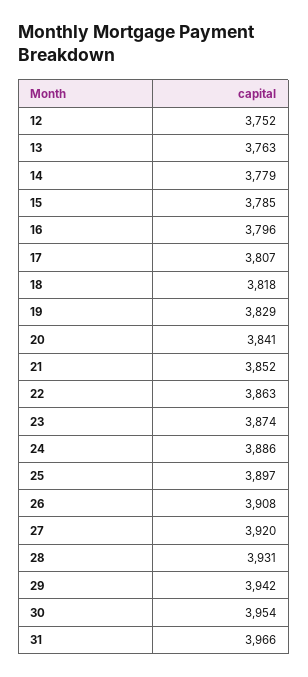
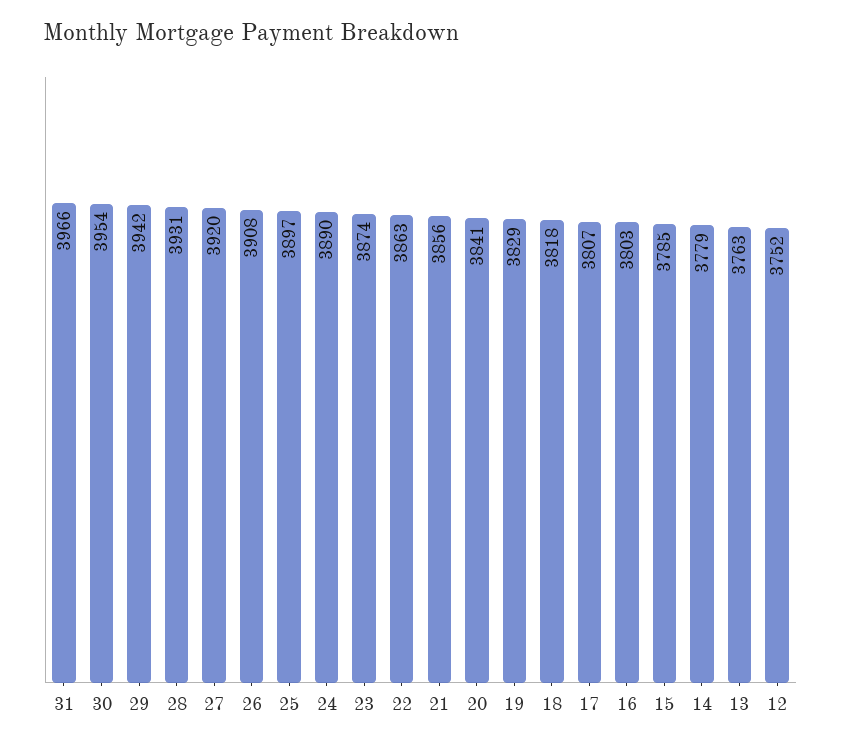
  {
    "12": 3752,
    "13": 3763,
    "14": 3779,
    "15": 3785,
-   "16": 3796,
+   "16": 3803,
    "17": 3807,
    "18": 3818,
    "19": 3829,
    "20": 3841,
-   "21": 3852,
+   "21": 3856,
    "22": 3863,
    "23": 3874,
-   "24": 3886,
+   "24": 3890,
    "25": 3897,
    "26": 3908,
    "27": 3920,
    "28": 3931,
    "29": 3942,
    "30": 3954,
    "31": 3966
  }

